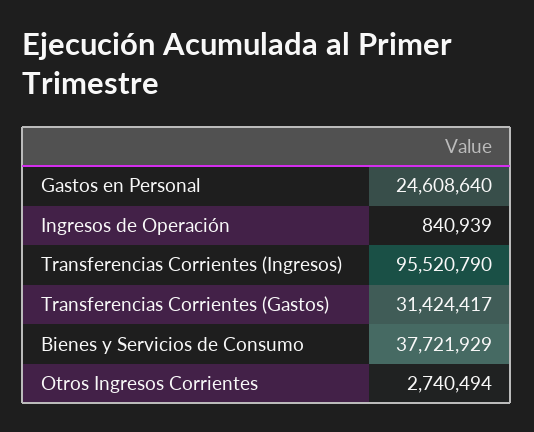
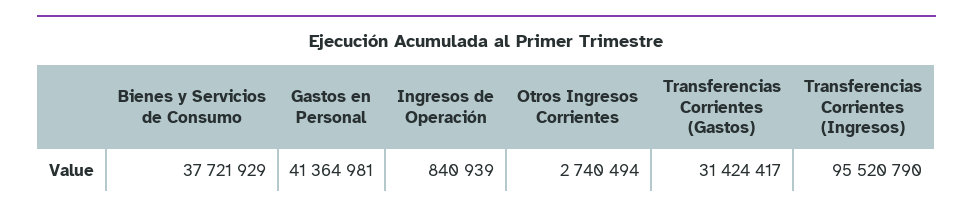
  {
-   "Gastos en Personal": 24608640,
+   "Gastos en Personal": 41364981,
    "Ingresos de Operación": 840939,
    "Transferencias Corrientes (Ingresos)": 95520790,
    "Transferencias Corrientes (Gastos)": 31424417,
    "Bienes y Servicios de Consumo": 37721929,
    "Otros Ingresos Corrientes": 2740494
  }

